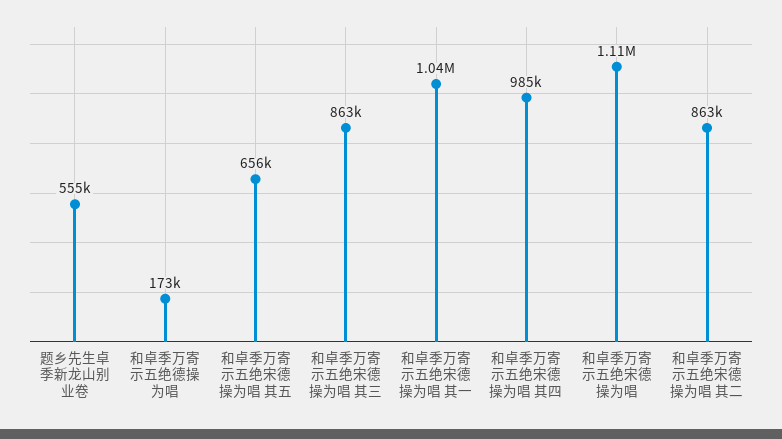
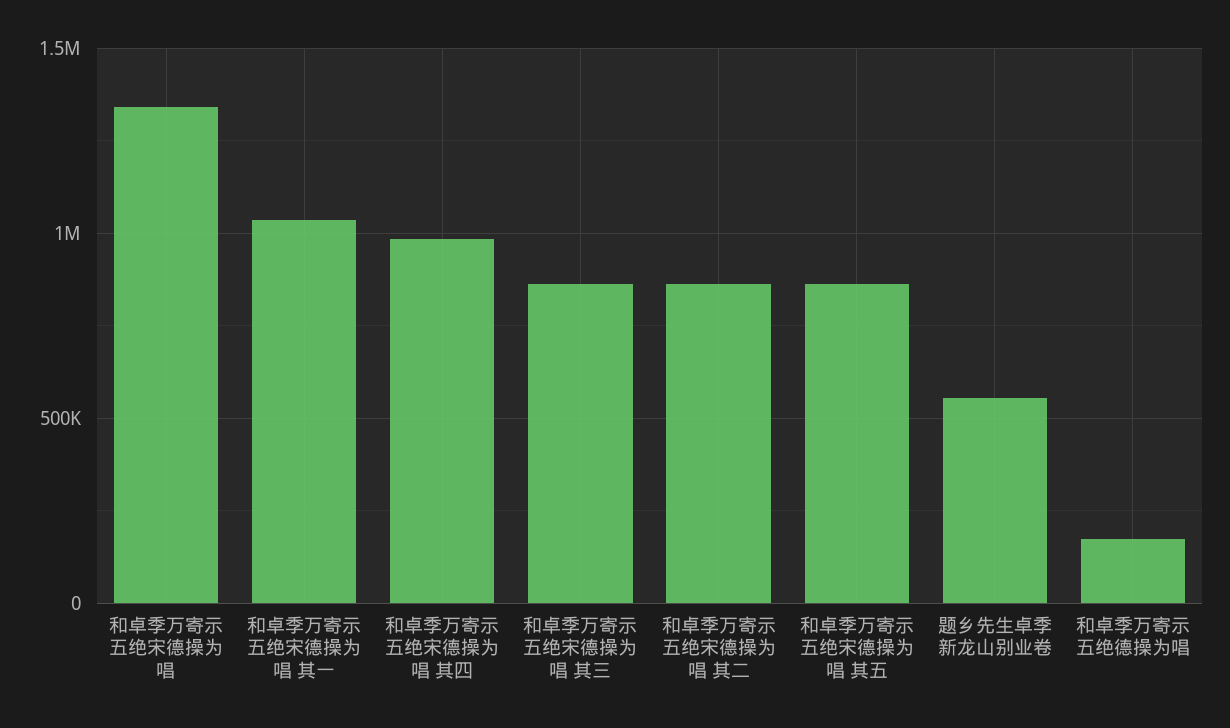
  {
    "题乡先生卓季新龙山别业卷": 555000,
    "和卓季万寄示五绝德操为唱": 173000,
-   "和卓季万寄示五绝宋德操为唱 其五": 656000,
+   "和卓季万寄示五绝宋德操为唱 其五": 850000,
    "和卓季万寄示五绝宋德操为唱 其三": 863000,
    "和卓季万寄示五绝宋德操为唱 其一": 1040000,
    "和卓季万寄示五绝宋德操为唱 其四": 985000,
-   "和卓季万寄示五绝宋德操为唱": 1110000,
+   "和卓季万寄示五绝宋德操为唱": 1350000,
    "和卓季万寄示五绝宋德操为唱 其二": 863000
  }

